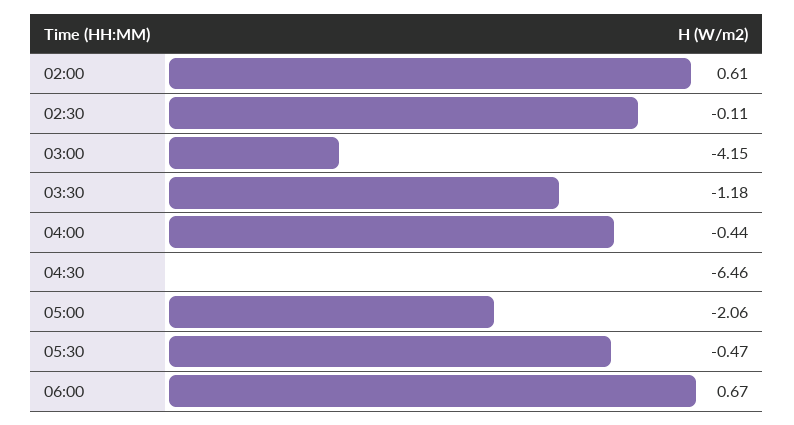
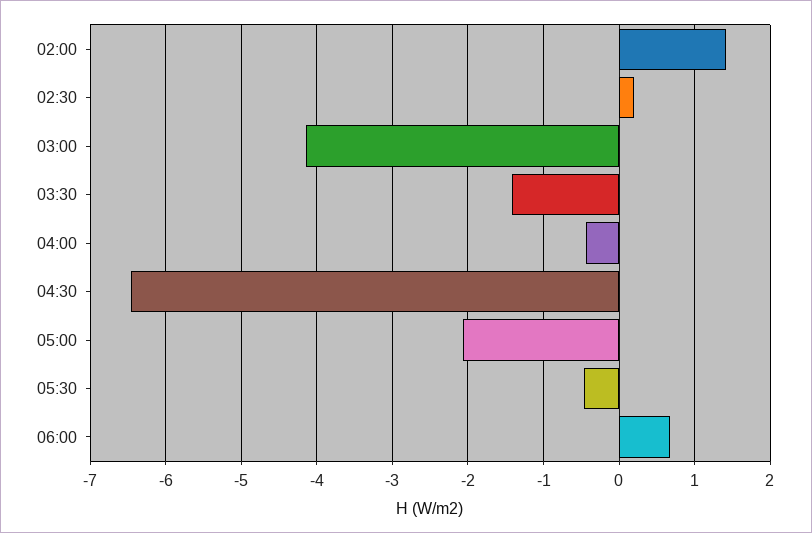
  {
-   "02:00": 0.61,
+   "02:00": 1.4,
-   "02:30": -0.11,
+   "02:30": 0.2,
    "03:00": -4.15,
-   "03:30": -1.18,
+   "03:30": -1.4,
    "04:00": -0.44,
    "04:30": -6.46,
    "05:00": -2.06,
    "05:30": -0.47,
    "06:00": 0.67
  }

